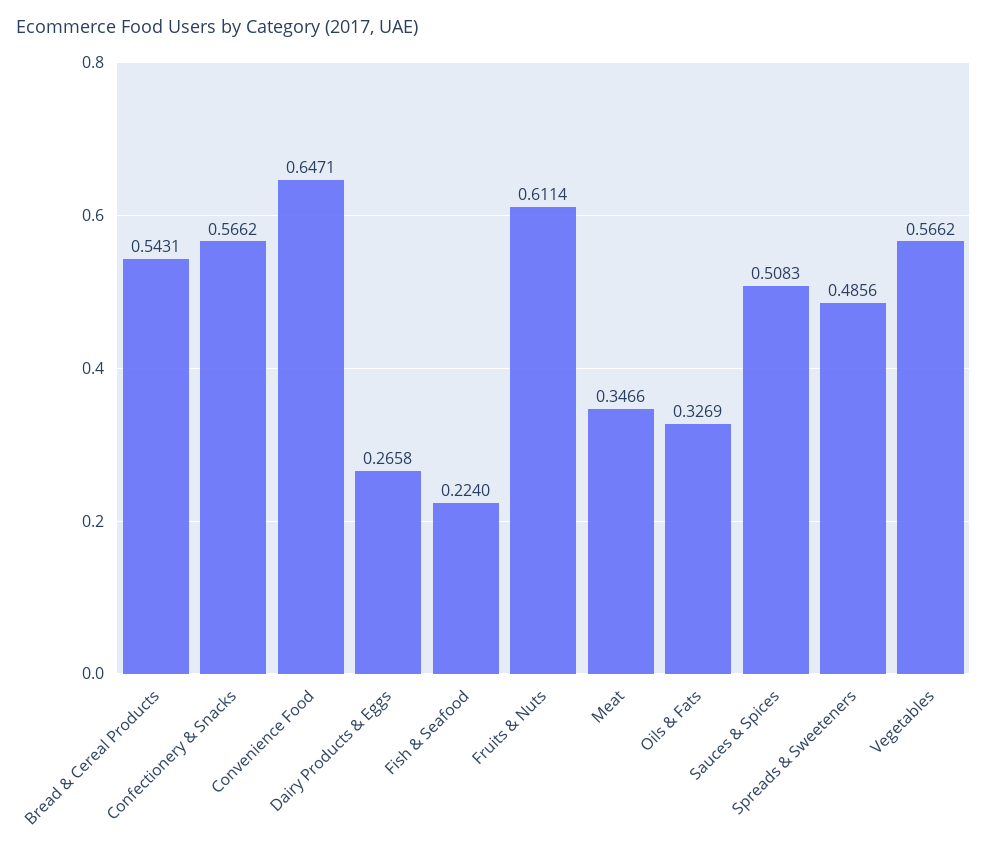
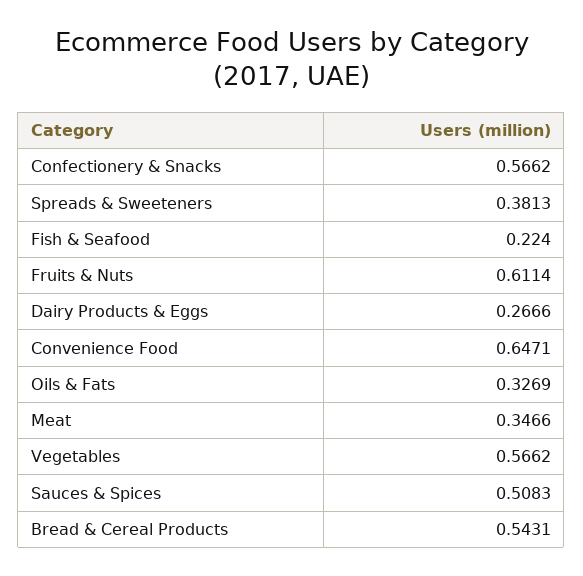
  {
    "Bread & Cereal Products": 0.5431,
    "Confectionery & Snacks": 0.5662,
    "Convenience Food": 0.6471,
-   "Dairy Products & Eggs": 0.2658,
+   "Dairy Products & Eggs": 0.2666,
    "Fish & Seafood": 0.224,
    "Fruits & Nuts": 0.6114,
    "Meat": 0.3466,
    "Oils & Fats": 0.3269,
    "Sauces & Spices": 0.5083,
-   "Spreads & Sweeteners": 0.4856,
+   "Spreads & Sweeteners": 0.3813,
    "Vegetables": 0.5662
  }

